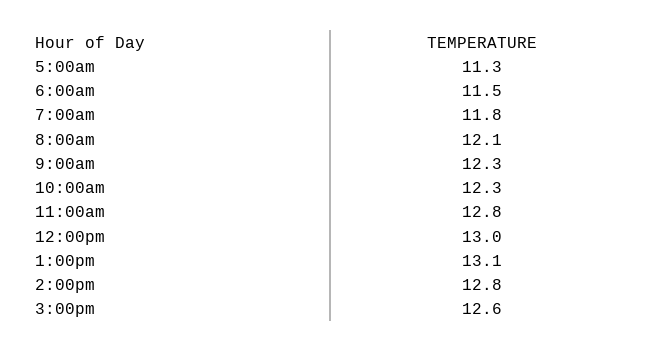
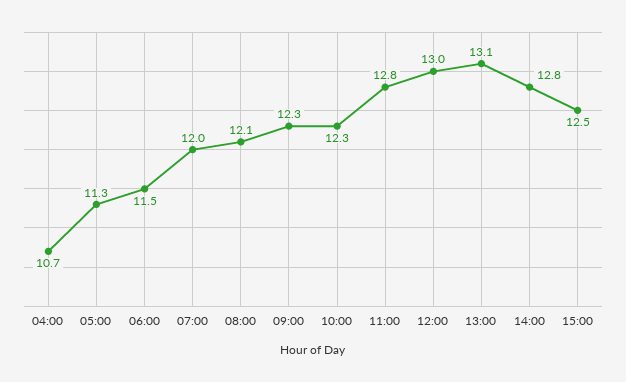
  {
    "5:00am": 11.3,
    "6:00am": 11.5,
-   "7:00am": 11.8,
+   "7:00am": 12,
    "8:00am": 12.1,
    "9:00am": 12.3,
    "10:00am": 12.3,
    "11:00am": 12.8,
    "12:00pm": 13,
    "1:00pm": 13.1,
    "2:00pm": 12.8,
-   "3:00pm": 12.6
+   "3:00pm": 12.5,
+   "04:00": 10.7
  }

